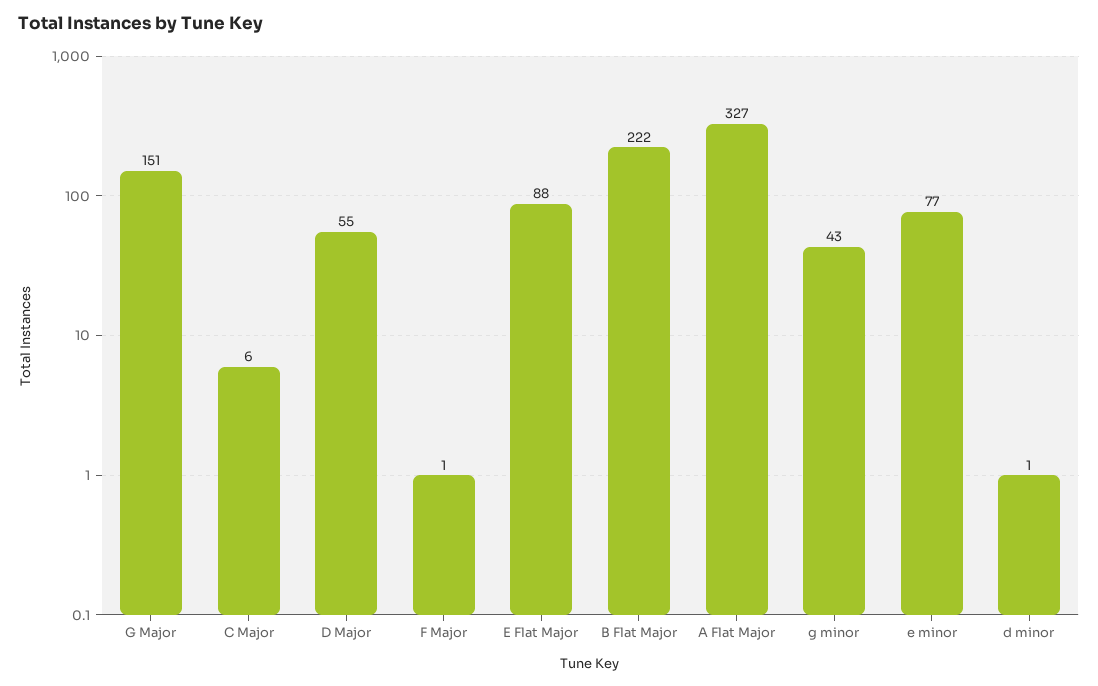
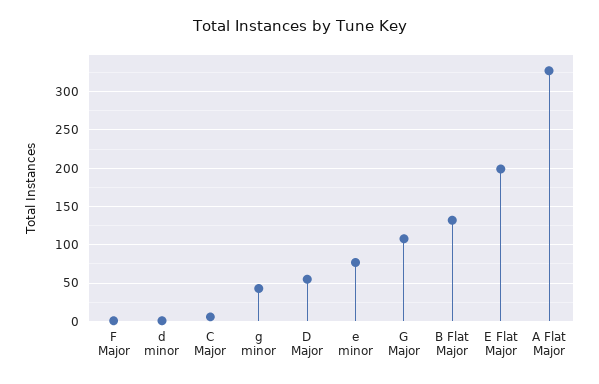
  {
-   "G Major": 151,
+   "G Major": 110,
    "C Major": 6,
    "D Major": 55,
    "F Major": 1,
-   "E Flat Major": 88,
+   "E Flat Major": 200,
-   "B Flat Major": 222,
+   "B Flat Major": 130,
    "A Flat Major": 327,
    "g minor": 43,
    "e minor": 77,
    "d minor": 1
  }

